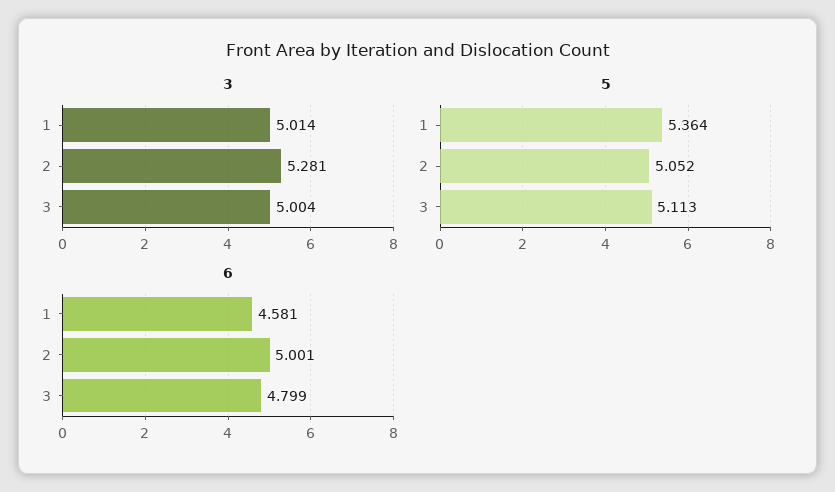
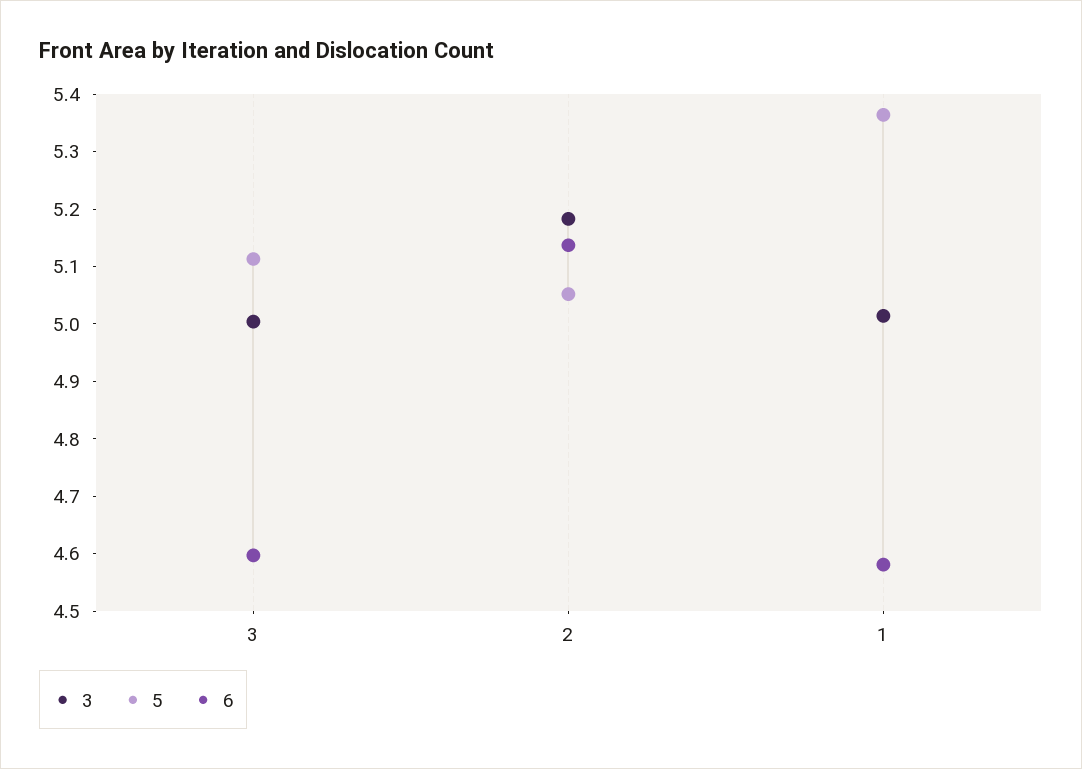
  {
    "3": {
      "1": 5.014,
-     "2": 5.281,
+     "2": 5.18,
      "3": 5.004
    },
    "5": {
      "1": 5.364,
      "2": 5.052,
      "3": 5.113
    },
    "6": {
      "1": 4.581,
-     "2": 5.001,
+     "2": 5.14,
-     "3": 4.799
+     "3": 4.6
    }
  }

